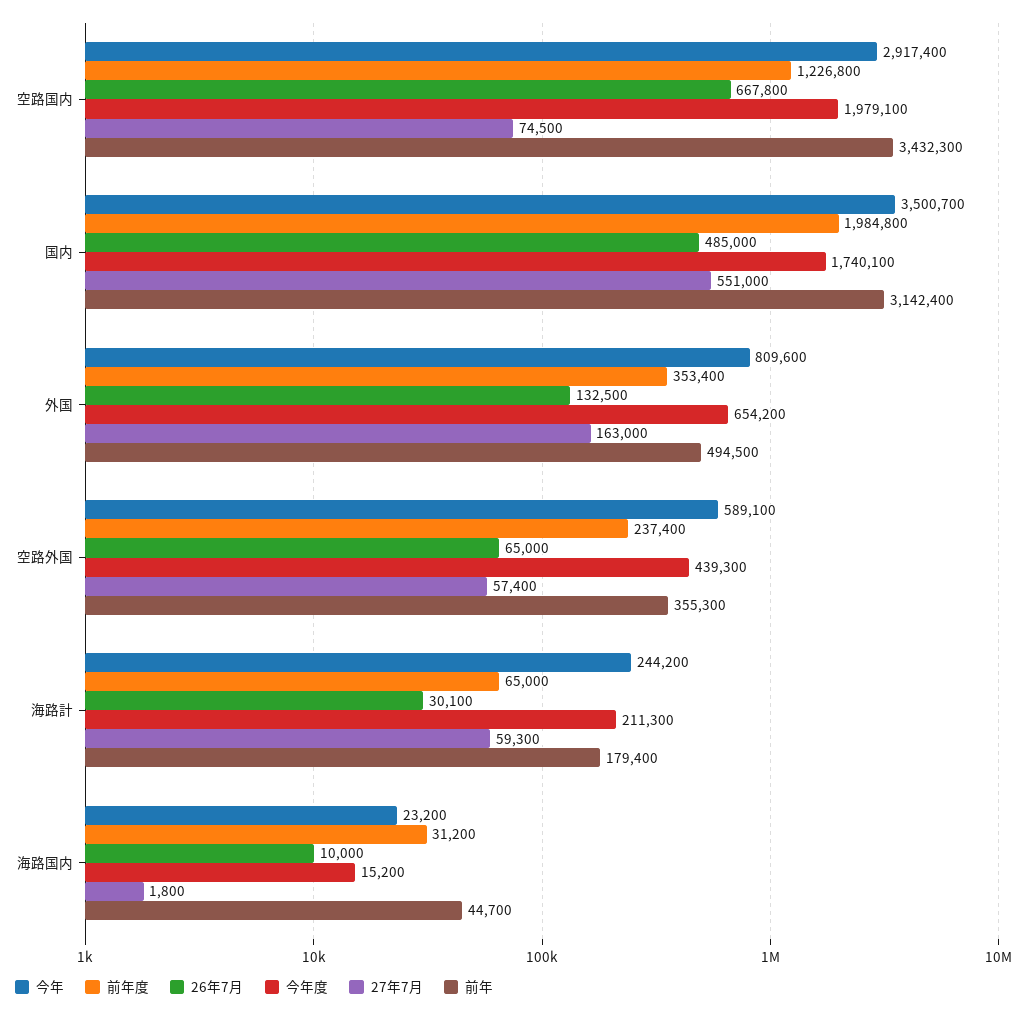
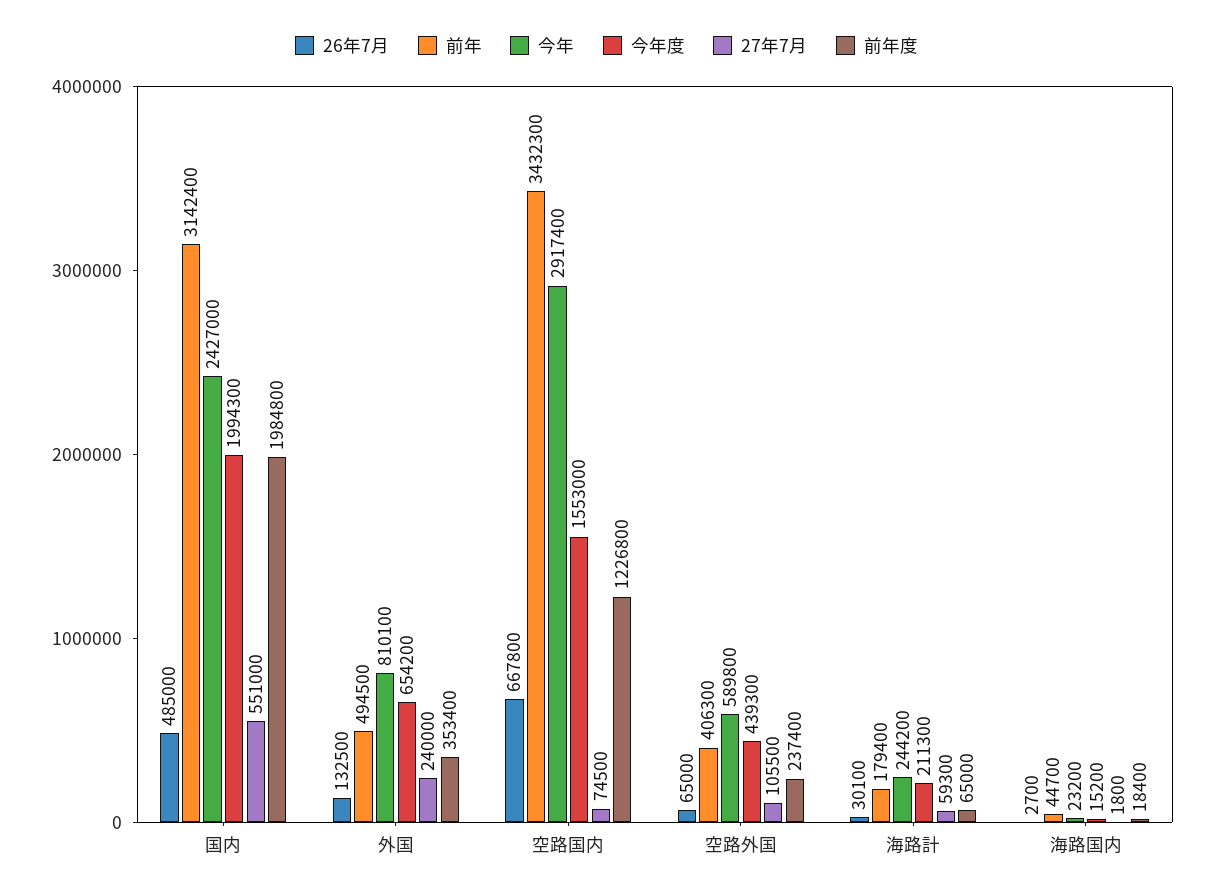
  {
    "今年": {
      "空路国内": 2917400,
-     "国内": 3500700,
+     "国内": 2427000,
-     "外国": 809600,
+     "外国": 810100,
-     "空路外国": 589100,
+     "空路外国": 589800,
      "海路計": 244200,
      "海路国内": 23200
    },
    "前年度": {
      "空路国内": 1226800,
      "国内": 1984800,
      "外国": 353400,
      "空路外国": 237400,
      "海路計": 65000,
-     "海路国内": 31200
+     "海路国内": 18400
    },
    "26年7月": {
      "空路国内": 667800,
      "国内": 485000,
      "外国": 132500,
      "空路外国": 65000,
      "海路計": 30100,
-     "海路国内": 10000
+     "海路国内": 2700
    },
    "今年度": {
-     "空路国内": 1979100,
+     "空路国内": 1553000,
-     "国内": 1740100,
+     "国内": 1994300,
      "外国": 654200,
      "空路外国": 439300,
      "海路計": 211300,
      "海路国内": 15200
    },
    "27年7月": {
      "空路国内": 74500,
      "国内": 551000,
-     "外国": 163000,
+     "外国": 240000,
-     "空路外国": 57400,
+     "空路外国": 105500,
      "海路計": 59300,
      "海路国内": 1800
    },
    "前年": {
      "空路国内": 3432300,
      "国内": 3142400,
      "外国": 494500,
-     "空路外国": 355300,
+     "空路外国": 406300,
      "海路計": 179400,
      "海路国内": 44700
    }
  }

